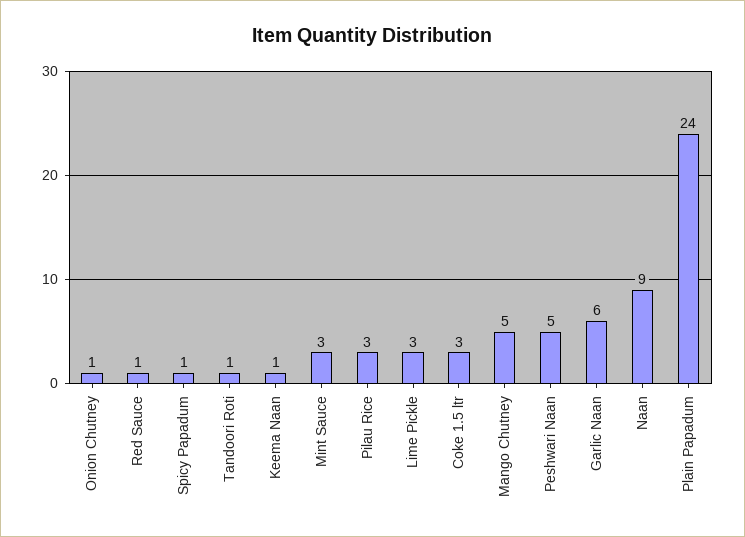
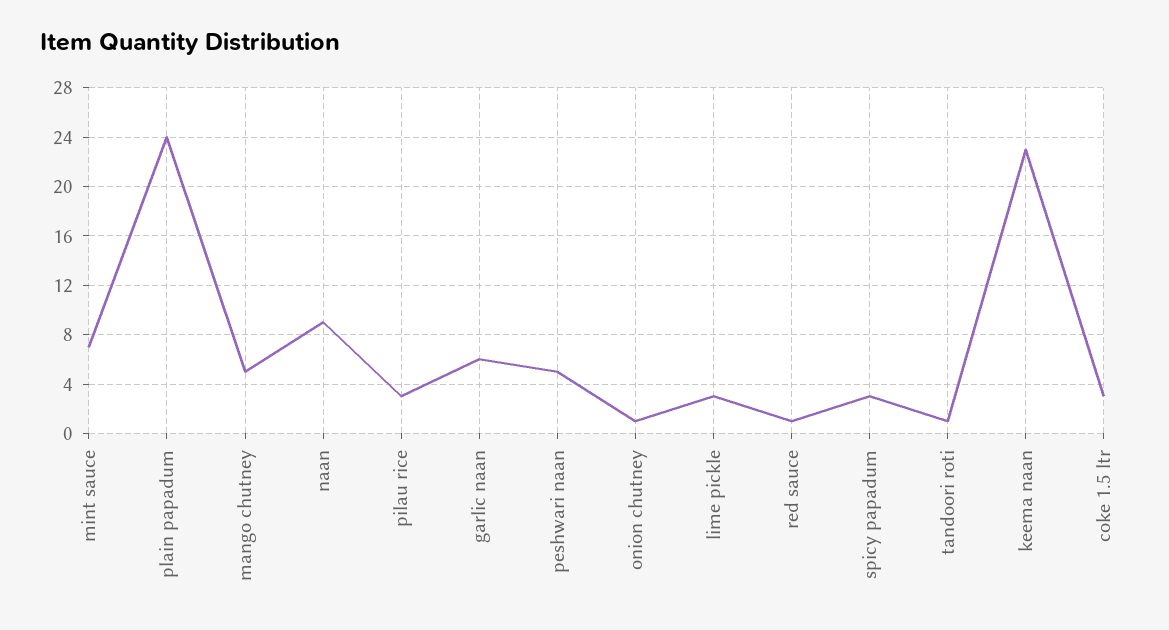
  {
    "Onion Chutney": 1,
    "Red Sauce": 1,
-   "Spicy Papadum": 1,
+   "Spicy Papadum": 3,
    "Tandoori Roti": 1,
-   "Keema Naan": 1,
+   "Keema Naan": 23,
-   "Mint Sauce": 3,
+   "Mint Sauce": 7,
    "Pilau Rice": 3,
    "Lime Pickle": 3,
    "Coke 1.5 ltr": 3,
    "Mango Chutney": 5,
    "Peshwari Naan": 5,
    "Garlic Naan": 6,
    "Naan": 9,
    "Plain Papadum": 24
  }

